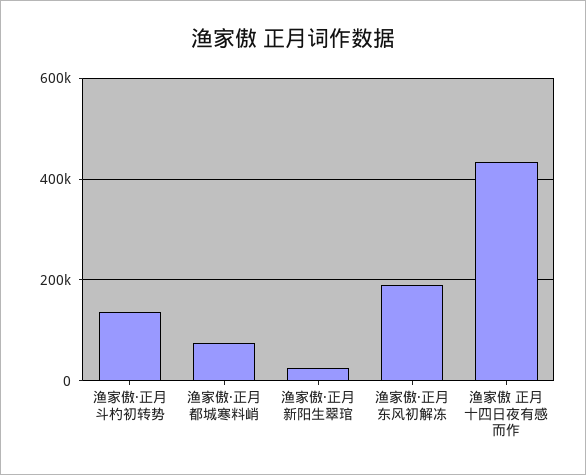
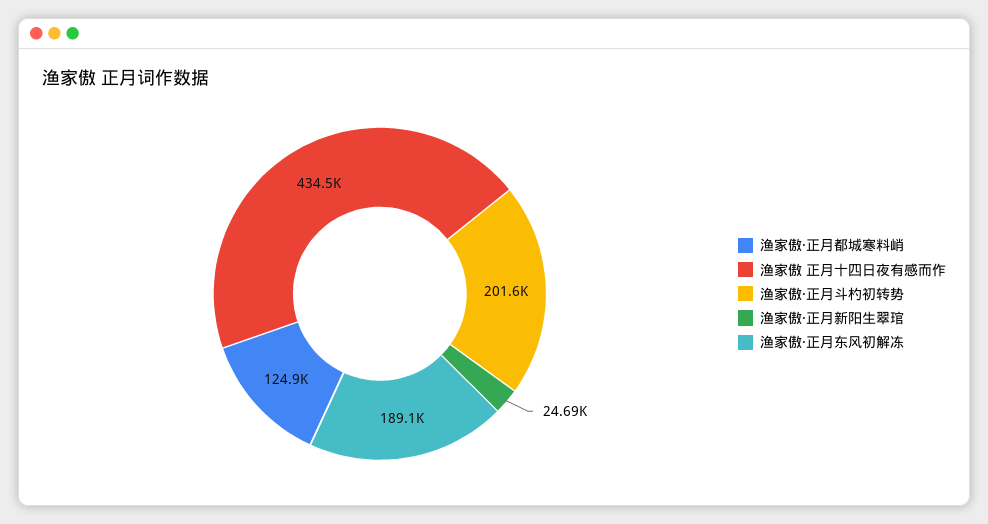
  {
-   "渔家傲·正月斗杓初转势": 140000,
+   "渔家傲·正月斗杓初转势": 201600,
-   "渔家傲·正月都城寒料峭": 80000,
+   "渔家傲·正月都城寒料峭": 124900,
    "渔家傲·正月新阳生翠琯": 24690,
    "渔家傲·正月东风初解冻": 189100,
    "渔家傲 正月十四日夜有感而作": 434500
  }

